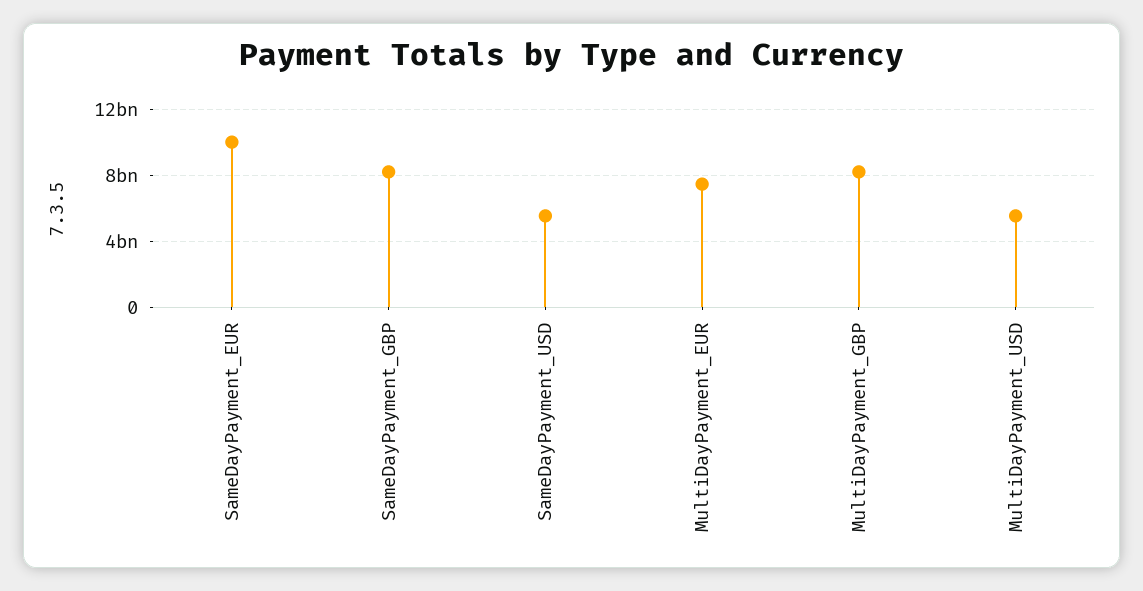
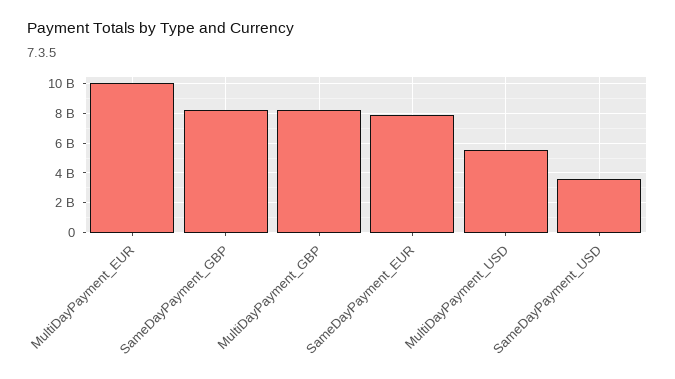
  {
-   "SameDayPayment_EUR": 10000000000,
+   "SameDayPayment_EUR": 8000000000,
    "SameDayPayment_GBP": 8000000000,
-   "SameDayPayment_USD": 5500000000,
+   "SameDayPayment_USD": 3500000000,
-   "MultiDayPayment_EUR": 7500000000,
+   "MultiDayPayment_EUR": 10000000000,
    "MultiDayPayment_GBP": 8000000000,
    "MultiDayPayment_USD": 5500000000
  }

